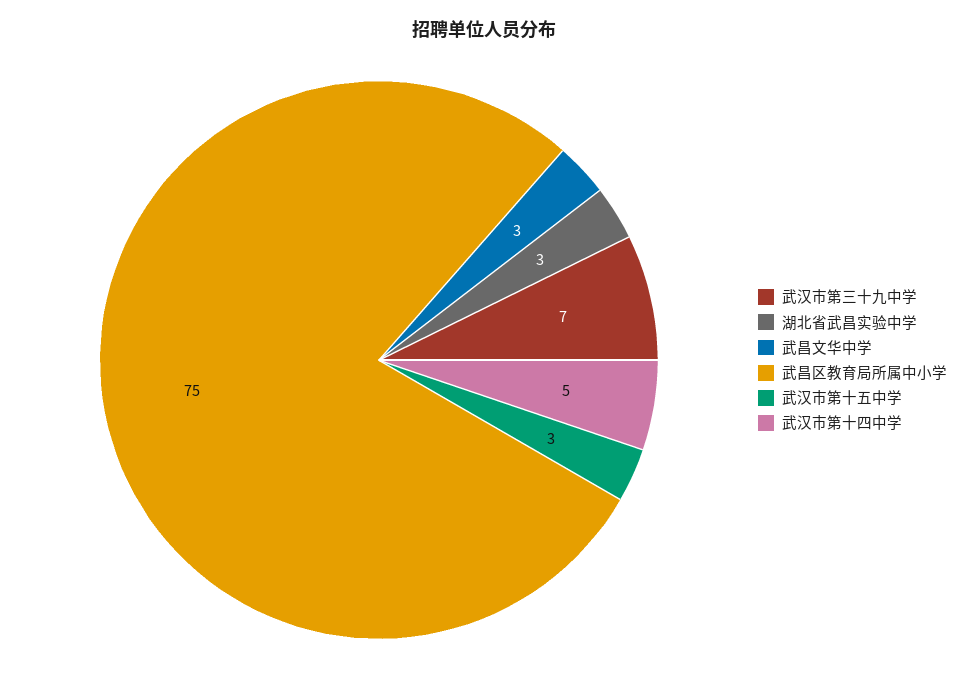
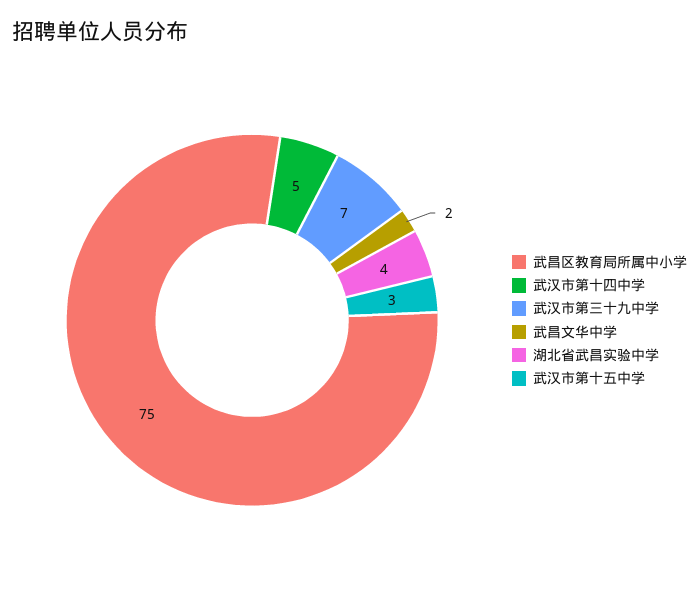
  {
    "武汉市第三十九中学": 7,
-   "湖北省武昌实验中学": 3,
+   "湖北省武昌实验中学": 4,
-   "武昌文华中学": 3,
+   "武昌文华中学": 2,
    "武昌区教育局所属中小学": 75,
    "武汉市第十五中学": 3,
    "武汉市第十四中学": 5
  }

